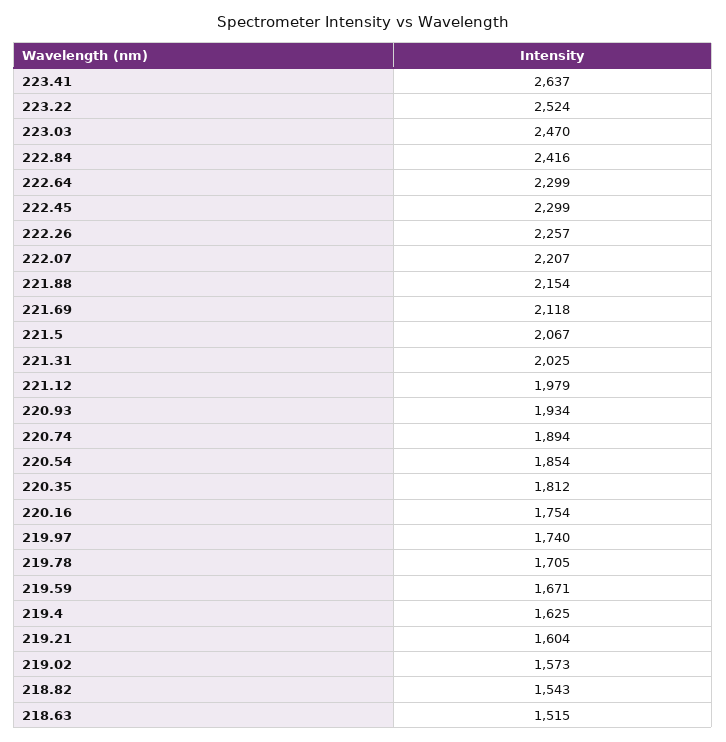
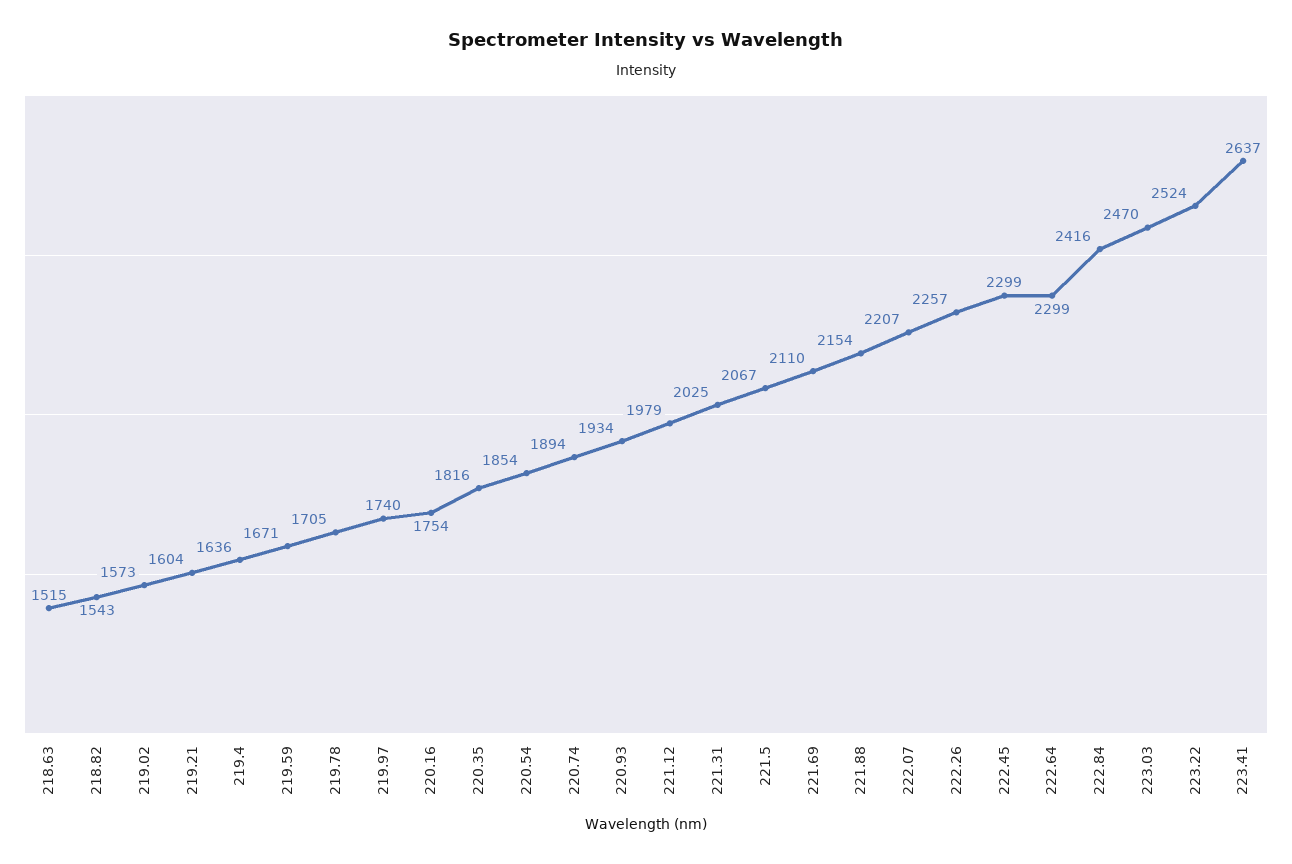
  {
    "223.41": 2637,
    "223.22": 2524,
    "223.03": 2470,
    "222.84": 2416,
    "222.64": 2299,
    "222.45": 2299,
    "222.26": 2257,
    "222.07": 2207,
    "221.88": 2154,
-   "221.69": 2118,
+   "221.69": 2110,
    "221.5": 2067,
    "221.31": 2025,
    "221.12": 1979,
    "220.93": 1934,
    "220.74": 1894,
    "220.54": 1854,
-   "220.35": 1812,
+   "220.35": 1816,
    "220.16": 1754,
    "219.97": 1740,
    "219.78": 1705,
    "219.59": 1671,
-   "219.4": 1625,
+   "219.4": 1636,
    "219.21": 1604,
    "219.02": 1573,
    "218.82": 1543,
    "218.63": 1515
  }

